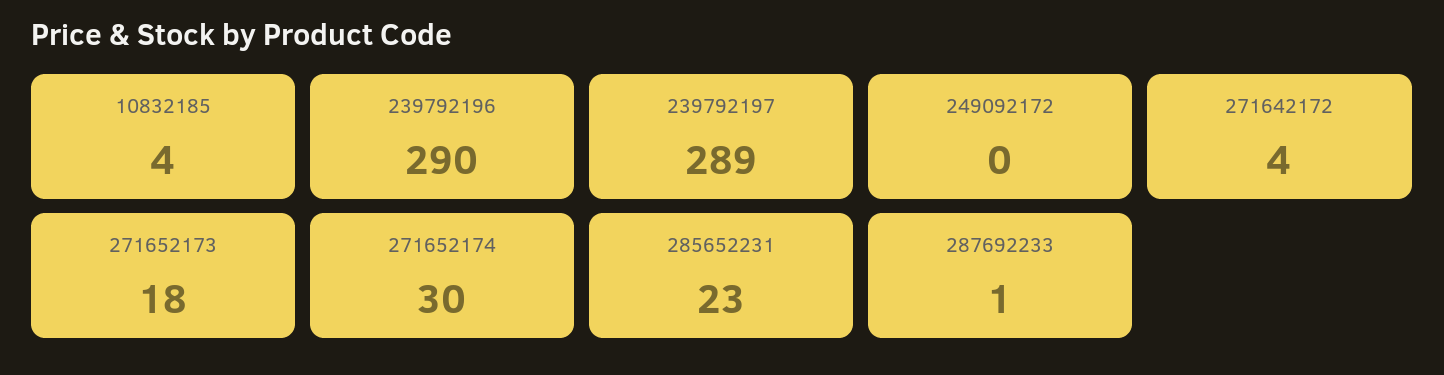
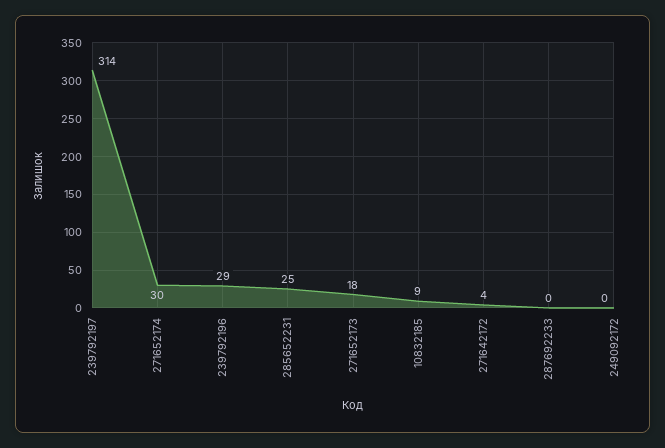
  {
-   "10832185": 4,
+   "10832185": 9,
-   "239792196": 290,
+   "239792196": 29,
-   "239792197": 289,
+   "239792197": 314,
    "249092172": 0,
    "271642172": 4,
    "271652173": 18,
    "271652174": 30,
-   "285652231": 23,
+   "285652231": 25,
-   "287692233": 1
+   "287692233": 0
  }

